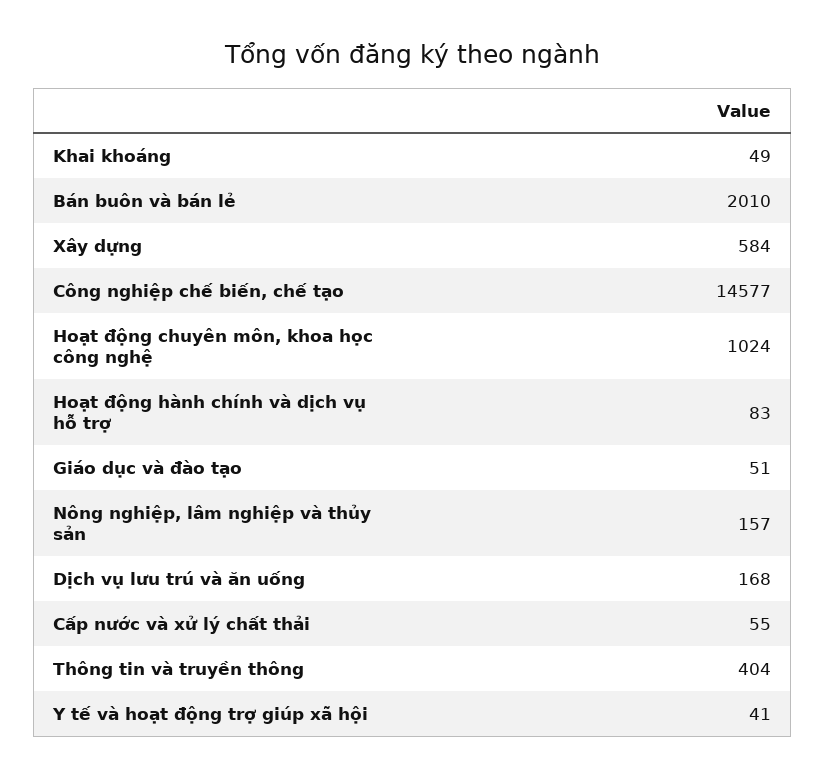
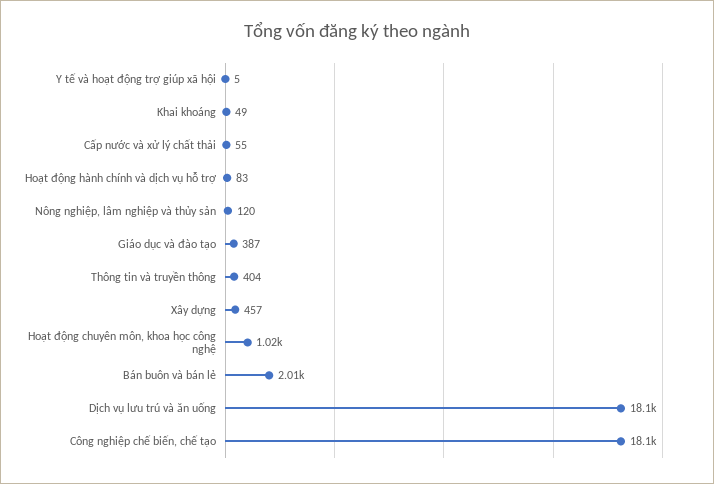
  {
    "Khai khoáng": 49,
    "Bán buôn và bán lẻ": 2010,
-   "Xây dựng": 584,
+   "Xây dựng": 457,
-   "Công nghiệp chế biến, chế tạo": 14577,
+   "Công nghiệp chế biến, chế tạo": 18100,
    "Hoạt động chuyên môn, khoa học công nghệ": 1024,
    "Hoạt động hành chính và dịch vụ hỗ trợ": 83,
-   "Giáo dục và đào tạo": 51,
+   "Giáo dục và đào tạo": 387,
-   "Nông nghiệp, lâm nghiệp và thủy sản": 157,
+   "Nông nghiệp, lâm nghiệp và thủy sản": 120,
-   "Dịch vụ lưu trú và ăn uống": 168,
+   "Dịch vụ lưu trú và ăn uống": 18100,
    "Cấp nước và xử lý chất thải": 55,
    "Thông tin và truyền thông": 404,
-   "Y tế và hoạt động trợ giúp xã hội": 41
+   "Y tế và hoạt động trợ giúp xã hội": 5
  }

